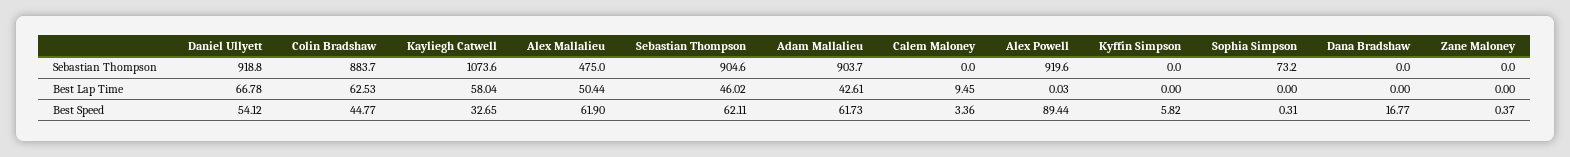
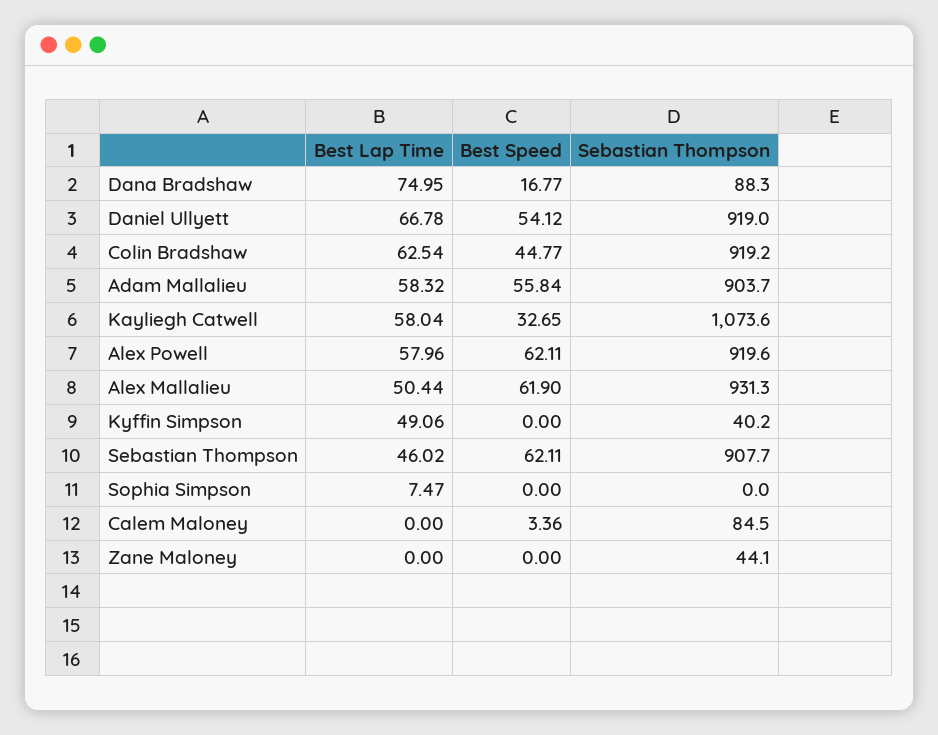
  {
    "Daniel Ullyett": {
-     "Sebastian Thompson": 918.8,
+     "Sebastian Thompson": 919,
      "Best Lap Time": 66.78,
      "Best Speed": 54.12
    },
    "Colin Bradshaw": {
-     "Sebastian Thompson": 883.7,
+     "Sebastian Thompson": 919.2,
-     "Best Lap Time": 62.53,
+     "Best Lap Time": 62.54,
      "Best Speed": 44.77
    },
    "Kayliegh Catwell": {
      "Sebastian Thompson": 1073.6,
      "Best Lap Time": 58.04,
      "Best Speed": 32.65
    },
    "Alex Mallalieu": {
-     "Sebastian Thompson": 475,
+     "Sebastian Thompson": 931.3,
      "Best Lap Time": 50.44,
      "Best Speed": 61.9
    },
    "Sebastian Thompson": {
-     "Sebastian Thompson": 904.6,
+     "Sebastian Thompson": 907.7,
      "Best Lap Time": 46.02,
      "Best Speed": 62.11
    },
    "Adam Mallalieu": {
      "Sebastian Thompson": 903.7,
-     "Best Lap Time": 42.61,
+     "Best Lap Time": 58.32,
-     "Best Speed": 61.73
+     "Best Speed": 55.84
    },
    "Calem Maloney": {
-     "Sebastian Thompson": 0,
+     "Sebastian Thompson": 84.5,
-     "Best Lap Time": 9.45,
+     "Best Lap Time": 0,
      "Best Speed": 3.36
    },
    "Alex Powell": {
      "Sebastian Thompson": 919.6,
-     "Best Lap Time": 0.03,
+     "Best Lap Time": 57.96,
-     "Best Speed": 89.44
+     "Best Speed": 62.11
    },
    "Kyffin Simpson": {
-     "Sebastian Thompson": 0,
+     "Sebastian Thompson": 40.2,
-     "Best Lap Time": 0,
+     "Best Lap Time": 49.06,
-     "Best Speed": 5.82
+     "Best Speed": 0
    },
    "Sophia Simpson": {
-     "Sebastian Thompson": 73.2,
+     "Sebastian Thompson": 0,
-     "Best Lap Time": 0,
+     "Best Lap Time": 7.47,
-     "Best Speed": 0.31
+     "Best Speed": 0
    },
    "Dana Bradshaw": {
-     "Sebastian Thompson": 0,
+     "Sebastian Thompson": 88.3,
-     "Best Lap Time": 0,
+     "Best Lap Time": 74.95,
      "Best Speed": 16.77
    },
    "Zane Maloney": {
-     "Sebastian Thompson": 0,
+     "Sebastian Thompson": 44.1,
      "Best Lap Time": 0,
-     "Best Speed": 0.37
+     "Best Speed": 0
    }
  }

